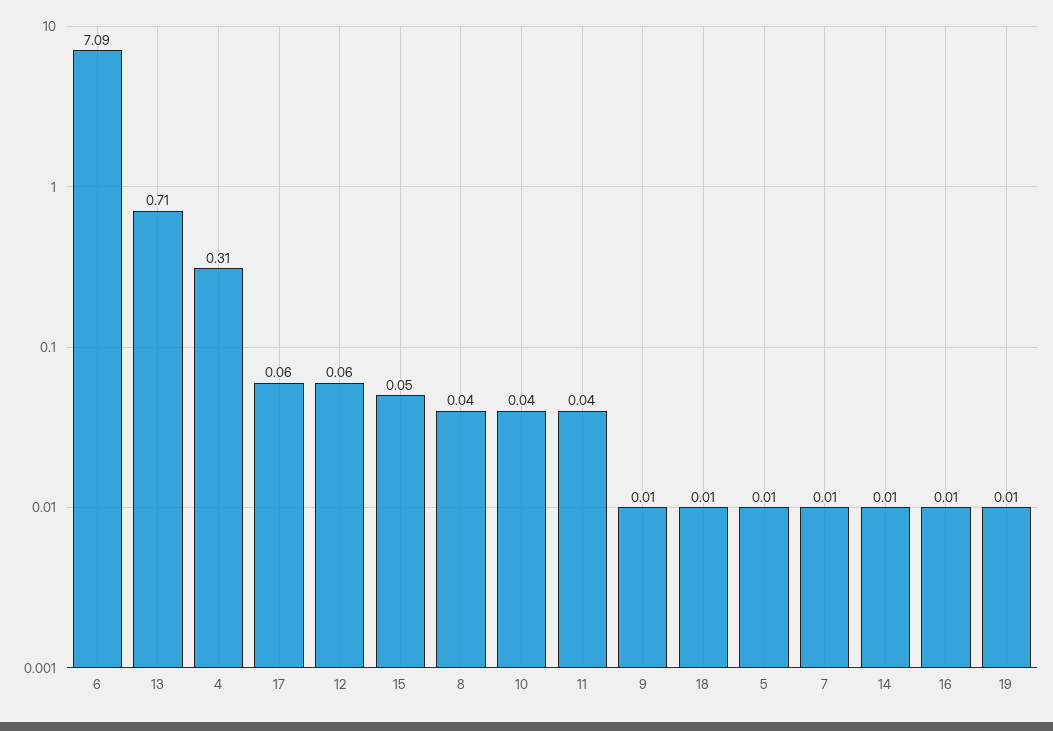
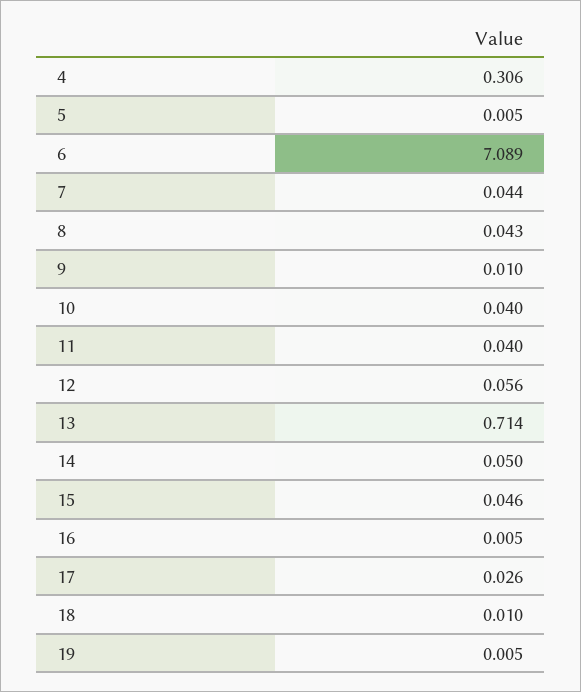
  {
    "6": 7.089,
    "13": 0.714,
    "4": 0.306,
-   "17": 0.06,
+   "17": 0.026,
    "12": 0.056,
    "15": 0.046,
    "8": 0.043,
    "10": 0.04,
    "11": 0.04,
    "9": 0.01,
    "18": 0.01,
    "5": 0.005,
-   "7": 0.01,
+   "7": 0.044,
-   "14": 0.01,
+   "14": 0.05,
    "16": 0.005,
    "19": 0.005
  }

